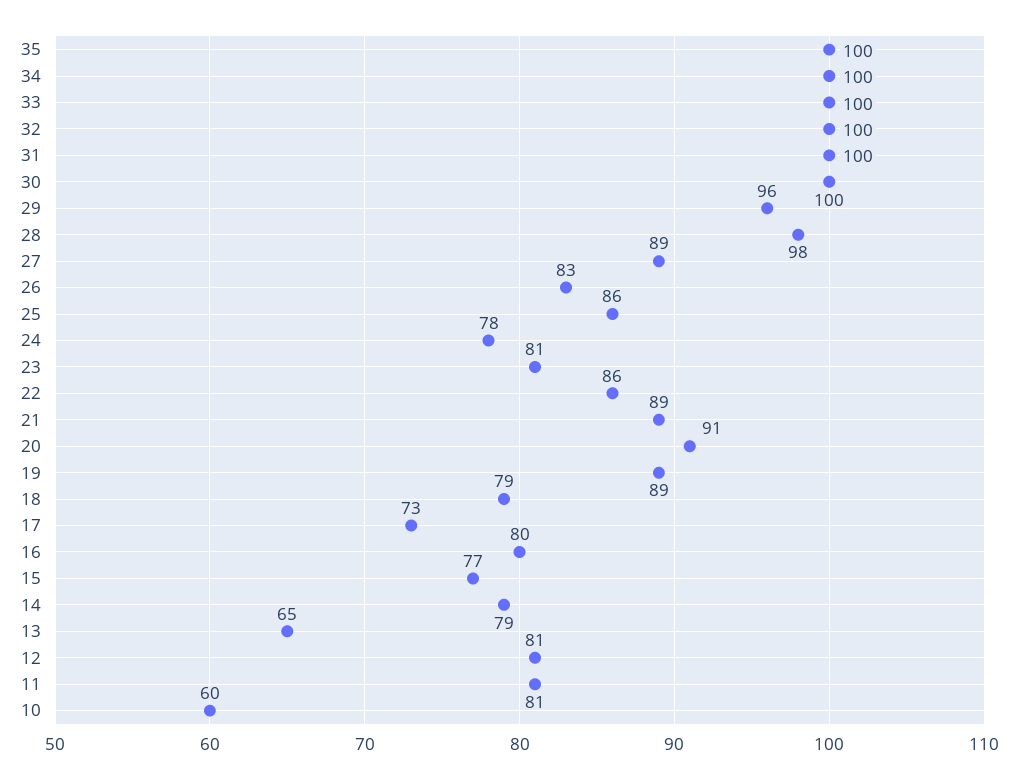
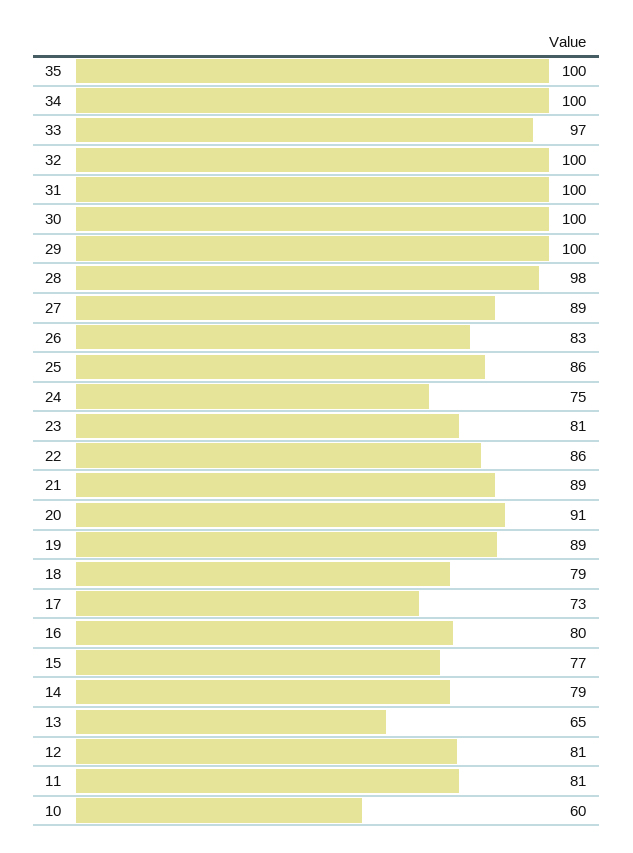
  {
    "35": 100,
    "34": 100,
-   "33": 100,
+   "33": 97,
    "32": 100,
    "31": 100,
    "30": 100,
-   "29": 96,
+   "29": 100,
    "28": 98,
    "27": 89,
    "26": 83,
    "25": 86,
-   "24": 78,
+   "24": 75,
    "23": 81,
    "22": 86,
    "21": 89,
    "20": 91,
    "19": 89,
    "18": 79,
    "17": 73,
    "16": 80,
    "15": 77,
    "14": 79,
    "13": 65,
    "12": 81,
    "11": 81,
    "10": 60
  }

